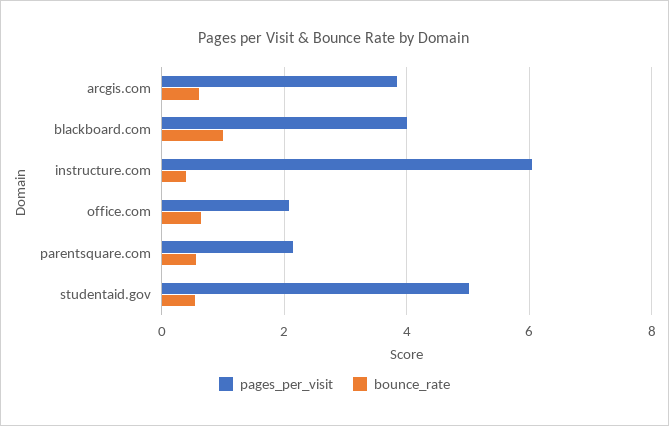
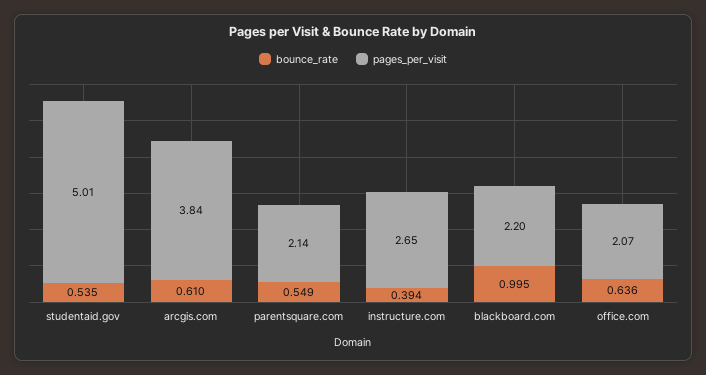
  {
    "pages_per_visit": {
      "arcgis.com": 3.84,
-     "blackboard.com": 4,
+     "blackboard.com": 2.2,
-     "instructure.com": 6,
+     "instructure.com": 2.65,
      "office.com": 2.07,
      "parentsquare.com": 2.14,
      "studentaid.gov": 5.01
    },
    "bounce_rate": {
      "arcgis.com": 0.61,
      "blackboard.com": 0.995,
      "instructure.com": 0.394,
      "office.com": 0.636,
      "parentsquare.com": 0.549,
      "studentaid.gov": 0.535
    }
  }

